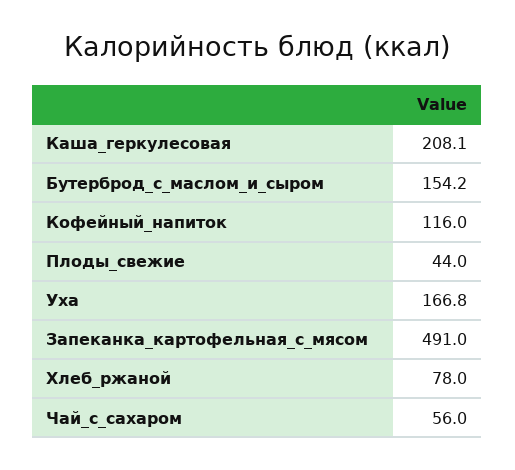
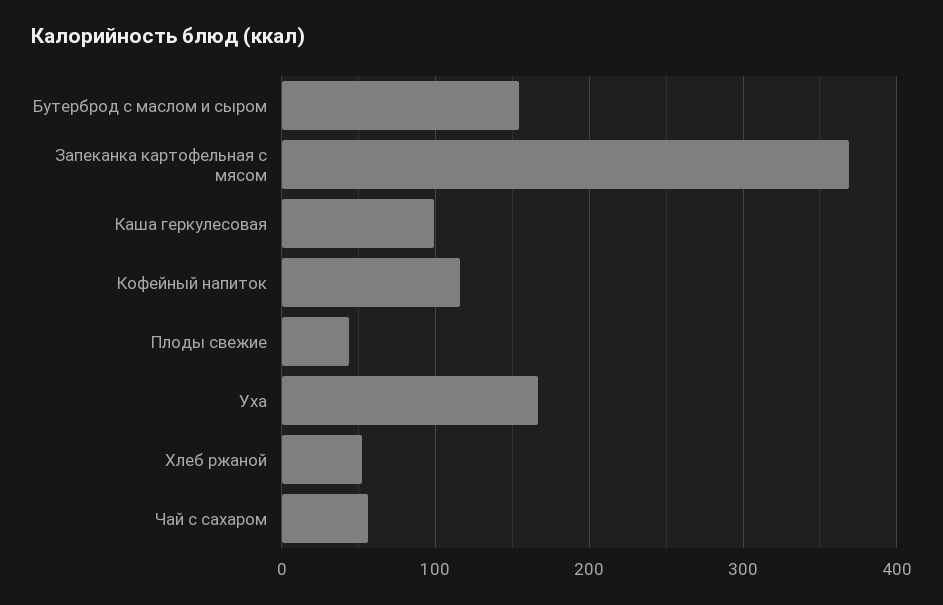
  {
-   "Каша_геркулесовая": 208.1,
+   "Каша_геркулесовая": 100,
    "Бутерброд_с_маслом_и_сыром": 154.2,
    "Кофейный_напиток": 116,
    "Плоды_свежие": 44,
    "Уха": 166.8,
-   "Запеканка_картофельная_с_мясом": 491,
+   "Запеканка_картофельная_с_мясом": 370,
-   "Хлеб_ржаной": 78,
+   "Хлеб_ржаной": 50,
    "Чай_с_сахаром": 56
  }

